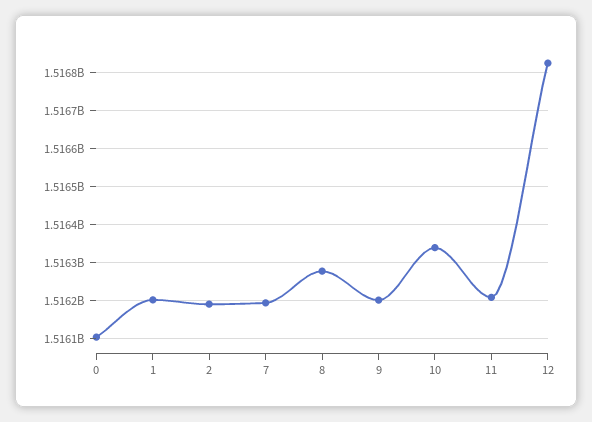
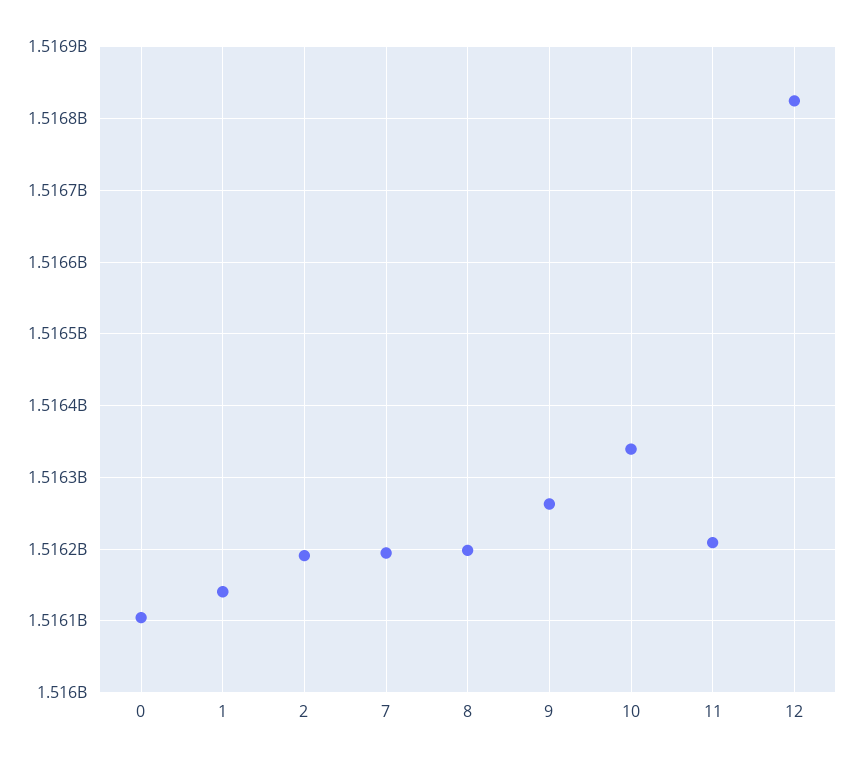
  {
    "0": 1516100000,
-   "1": 1516200000,
+   "1": 1516140000,
    "2": 1516190000,
    "7": 1516190000,
-   "8": 1516280000,
+   "8": 1516200000,
-   "9": 1516200000,
+   "9": 1516260000,
    "10": 1516340000,
    "11": 1516210000,
    "12": 1516820000
  }

